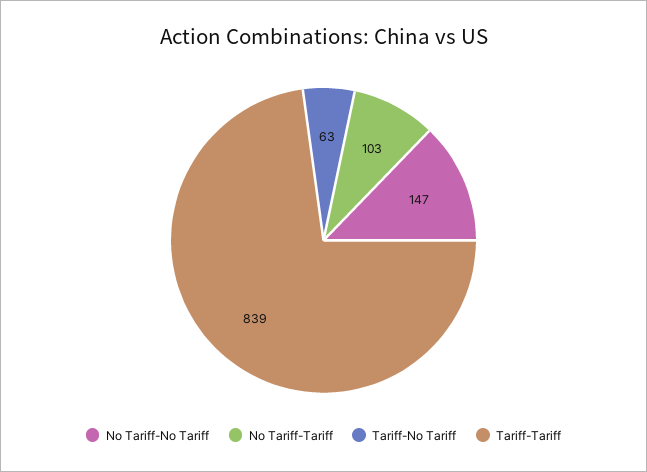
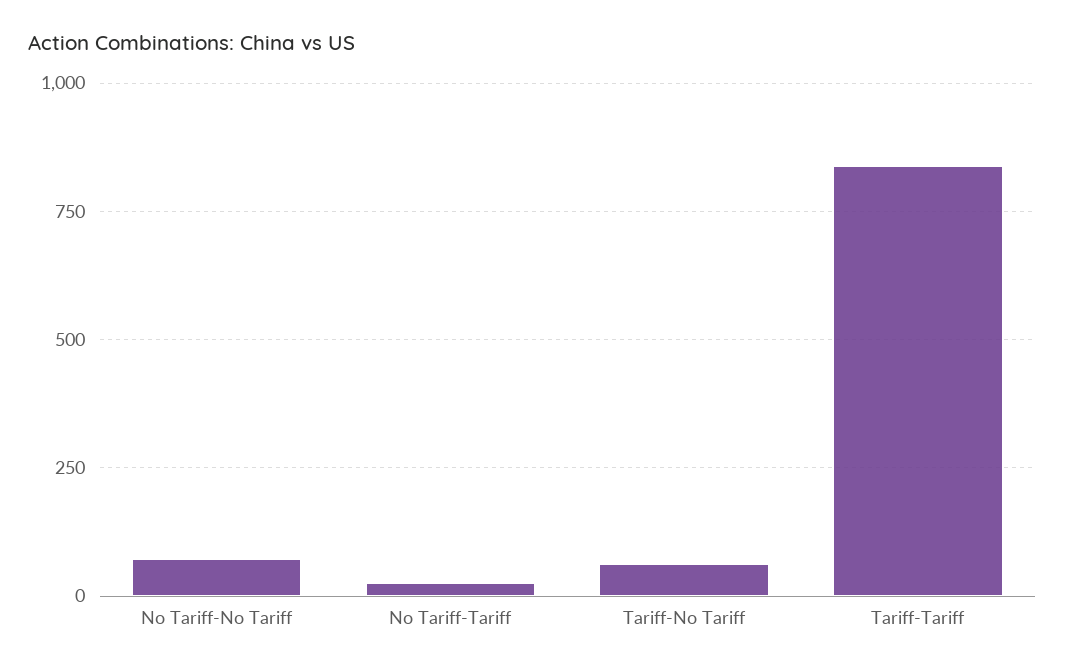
  {
-   "No Tariff-No Tariff": 147,
+   "No Tariff-No Tariff": 75,
-   "No Tariff-Tariff": 103,
+   "No Tariff-Tariff": 25,
    "Tariff-No Tariff": 63,
    "Tariff-Tariff": 839
  }

